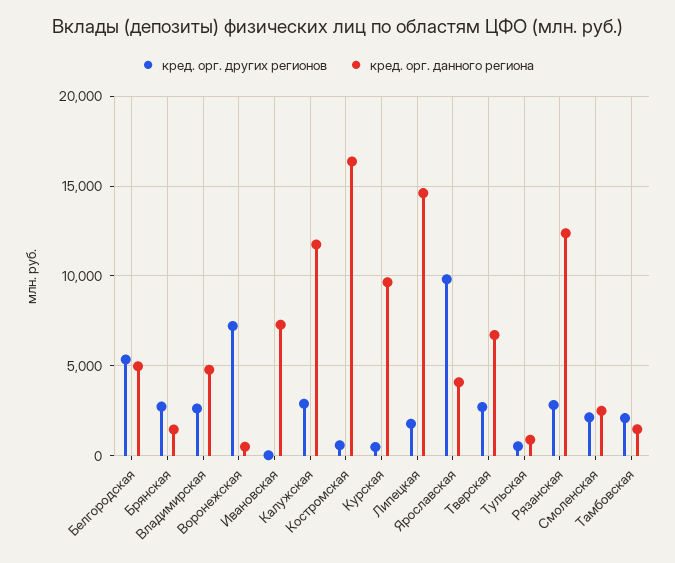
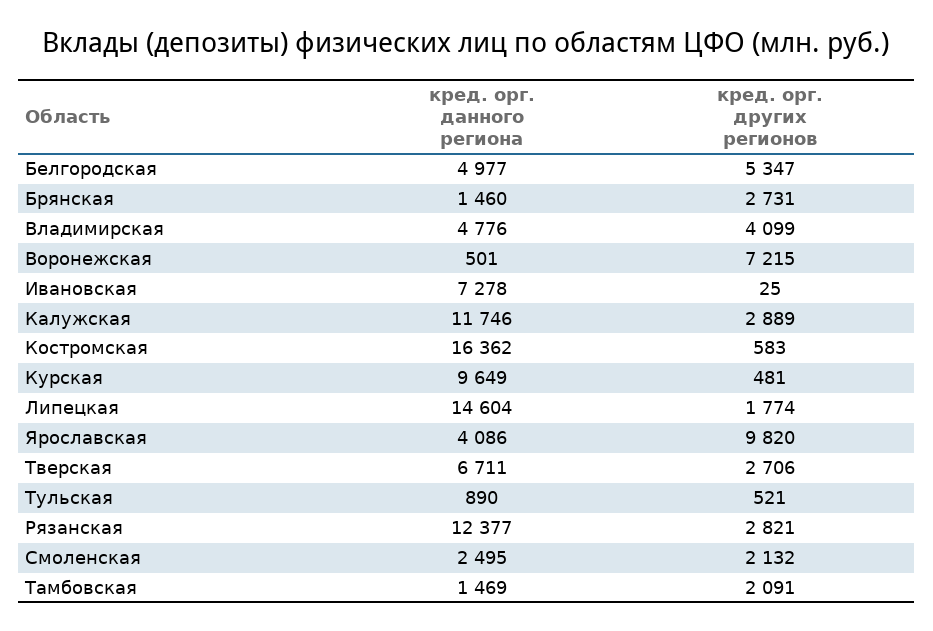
  {
    "кред. орг. других регионов": {
      "Белгородская": 5347,
      "Брянская": 2731,
-     "Владимирская": 2500,
+     "Владимирская": 4099,
      "Воронежская": 7215,
      "Ивановская": 25,
      "Калужская": 2889,
      "Костромская": 583,
      "Курская": 481,
      "Липецкая": 1774,
      "Ярославская": 9820,
      "Тверская": 2706,
      "Тульская": 521,
      "Рязанская": 2821,
      "Смоленская": 2132,
      "Тамбовская": 2091
    },
    "кред. орг. данного региона": {
      "Белгородская": 4977,
      "Брянская": 1460,
      "Владимирская": 4776,
      "Воронежская": 501,
      "Ивановская": 7278,
      "Калужская": 11746,
      "Костромская": 16362,
      "Курская": 9649,
      "Липецкая": 14604,
      "Ярославская": 4086,
      "Тверская": 6711,
      "Тульская": 890,
      "Рязанская": 12377,
      "Смоленская": 2495,
      "Тамбовская": 1469
    }
  }

